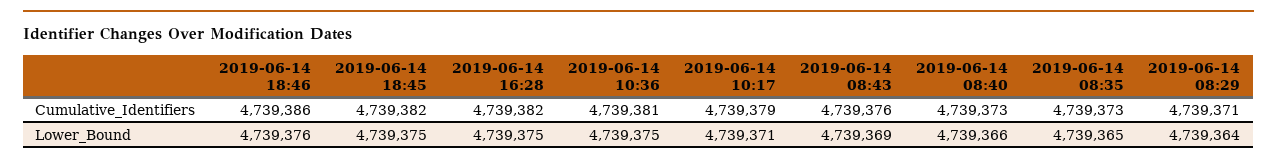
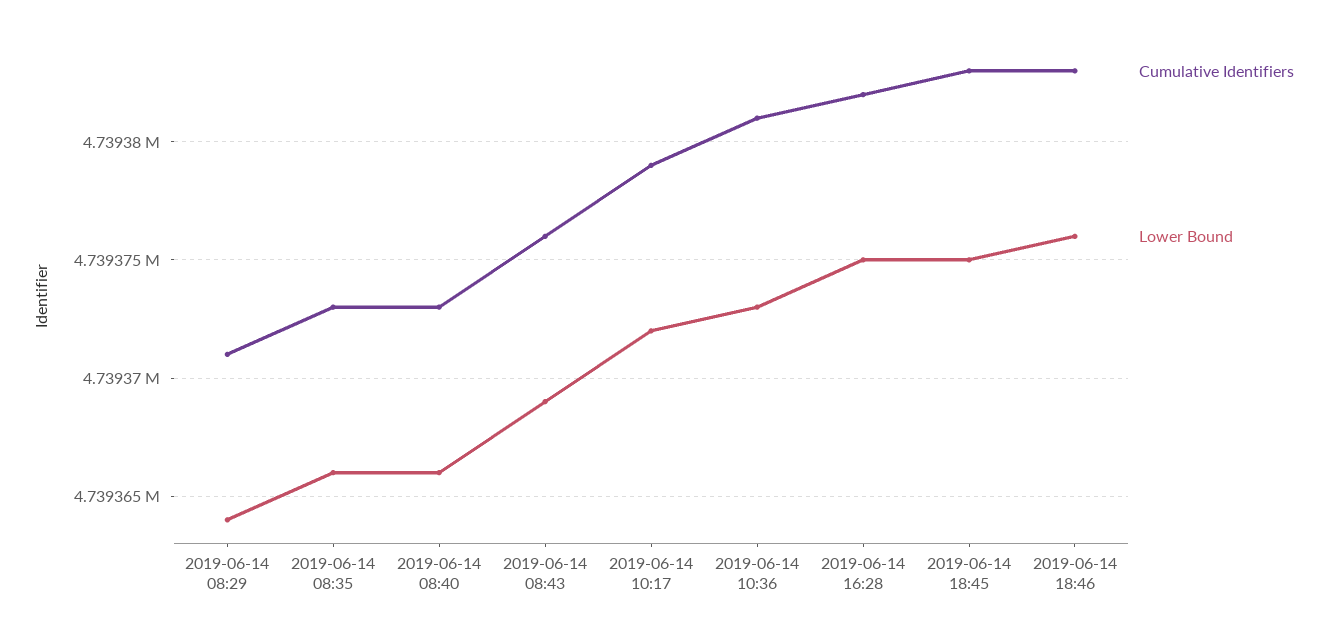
  {
    "Cumulative_Identifiers": {
-     "2019-06-14 18:46": 4739386,
+     "2019-06-14 18:46": 4739383,
-     "2019-06-14 18:45": 4739382,
+     "2019-06-14 18:45": 4739383,
      "2019-06-14 16:28": 4739382,
      "2019-06-14 10:36": 4739381,
      "2019-06-14 10:17": 4739379,
      "2019-06-14 08:43": 4739376,
      "2019-06-14 08:40": 4739373,
      "2019-06-14 08:35": 4739373,
      "2019-06-14 08:29": 4739371
    },
    "Lower_Bound": {
      "2019-06-14 18:46": 4739376,
      "2019-06-14 18:45": 4739375,
      "2019-06-14 16:28": 4739375,
-     "2019-06-14 10:36": 4739375,
+     "2019-06-14 10:36": 4739373,
-     "2019-06-14 10:17": 4739371,
+     "2019-06-14 10:17": 4739372,
      "2019-06-14 08:43": 4739369,
      "2019-06-14 08:40": 4739366,
-     "2019-06-14 08:35": 4739365,
+     "2019-06-14 08:35": 4739366,
      "2019-06-14 08:29": 4739364
    }
  }

